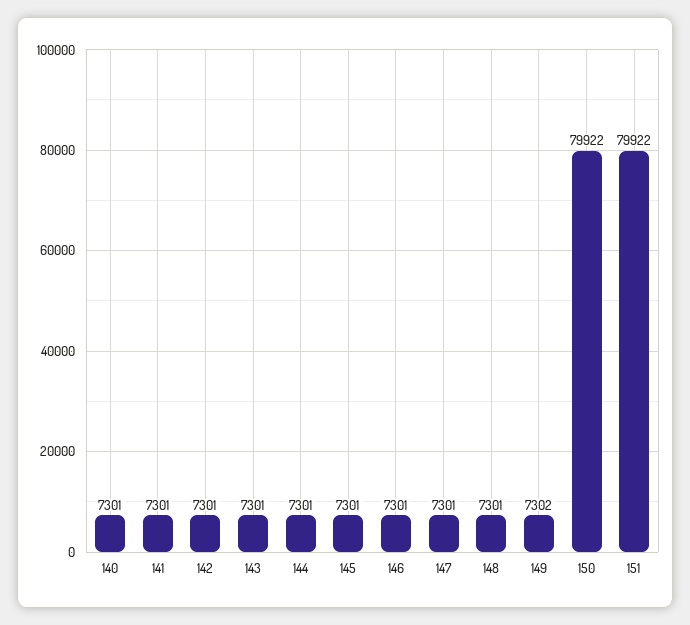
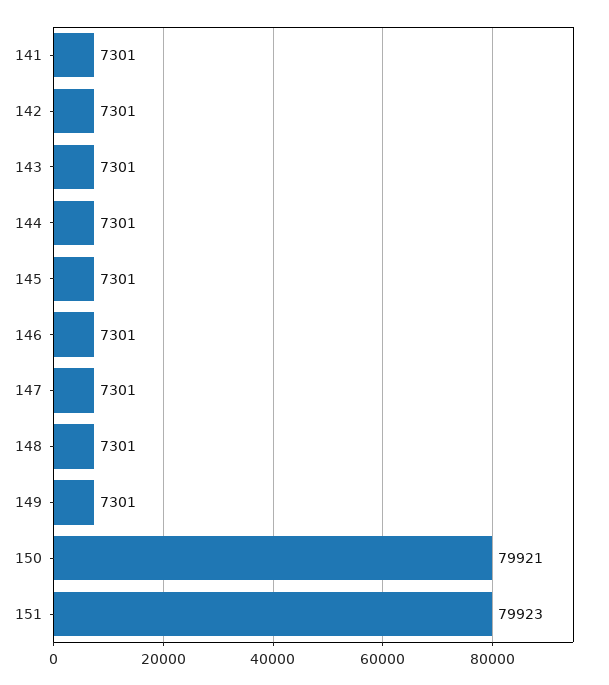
  {
-   "140": 7301,
    "141": 7301,
    "142": 7301,
    "143": 7301,
    "144": 7301,
    "145": 7301,
    "146": 7301,
    "147": 7301,
    "148": 7301,
-   "149": 7302,
+   "149": 7301,
-   "150": 79922,
+   "150": 79921,
-   "151": 79922
+   "151": 79923
  }

